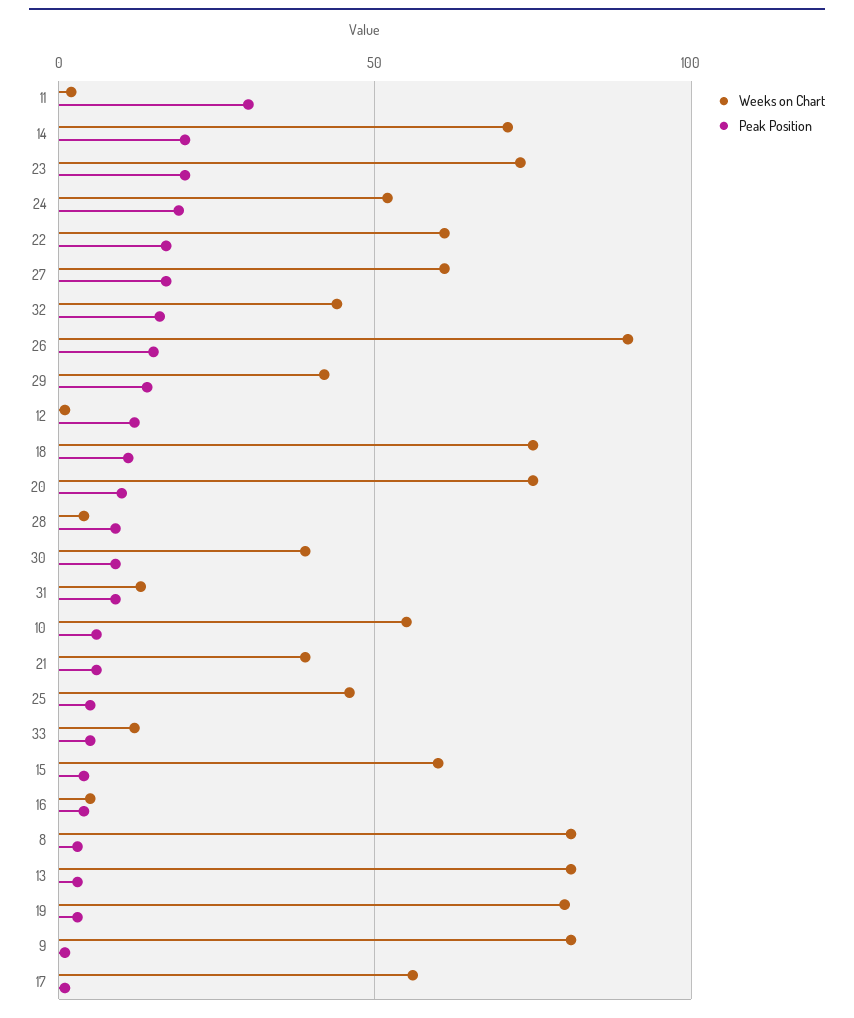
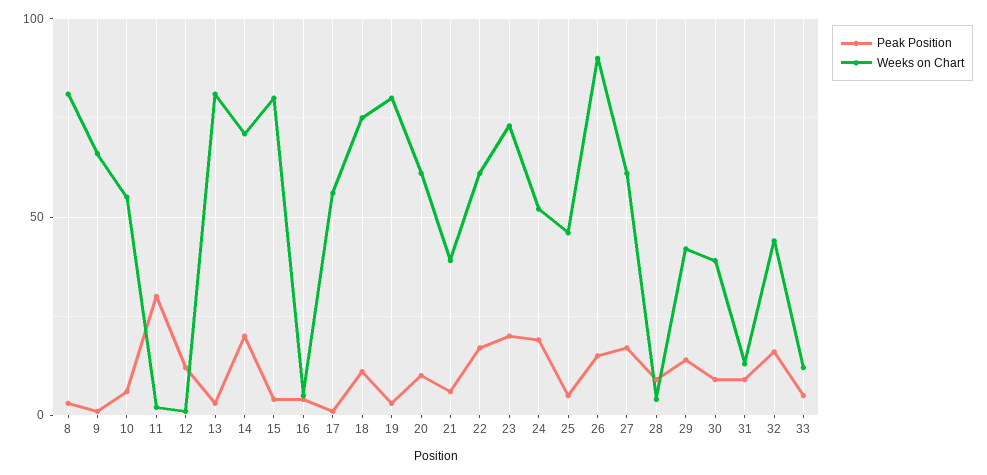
  {
    "Weeks on Chart": {
      "11": 0,
      "14": 70,
      "23": 75,
      "24": 50,
      "22": 60,
      "27": 60,
      "32": 45,
      "26": 90,
      "29": 40,
      "12": 0,
      "18": 75,
-     "20": 75,
+     "20": 60,
      "28": 5,
      "30": 40,
      "31": 15,
      "10": 55,
      "21": 40,
      "25": 45,
      "33": 10,
-     "15": 60,
+     "15": 80,
      "16": 5,
      "8": 80,
      "13": 80,
      "19": 80,
-     "9": 80,
+     "9": 65,
      "17": 55
    },
    "Peak Position": {
      "11": 30,
      "14": 20,
      "23": 20,
      "24": 20,
      "22": 15,
      "27": 15,
      "32": 15,
      "26": 15,
      "29": 15,
      "12": 10,
      "18": 10,
      "20": 10,
      "28": 10,
      "30": 10,
      "31": 10,
      "10": 5,
      "21": 5,
      "25": 5,
      "33": 5,
      "15": 5,
      "16": 5,
      "8": 5,
      "13": 5,
      "19": 5,
      "9": 0,
      "17": 0
    }
  }

